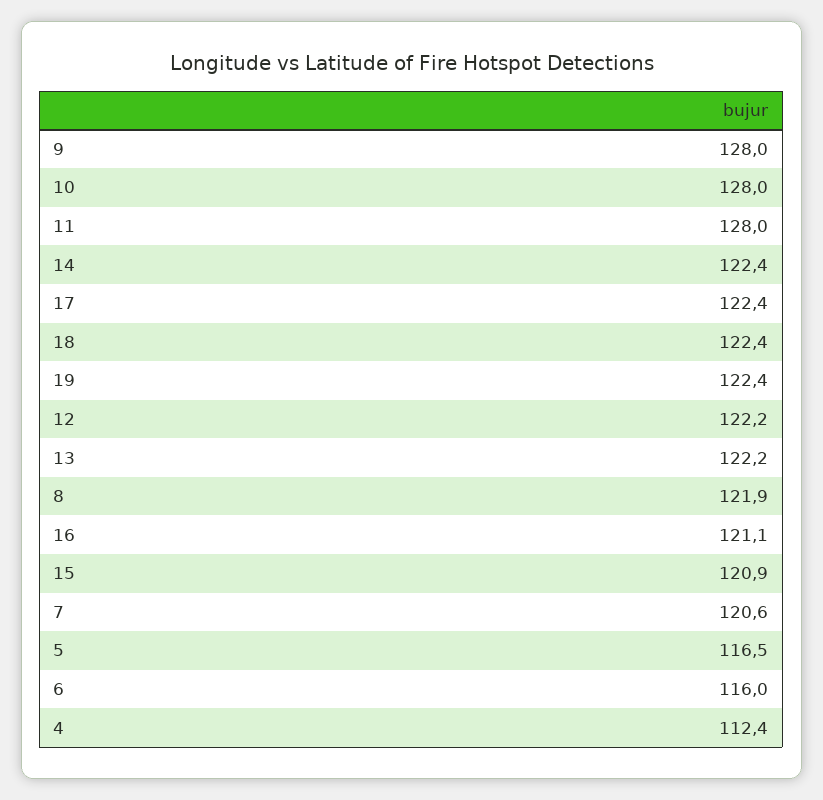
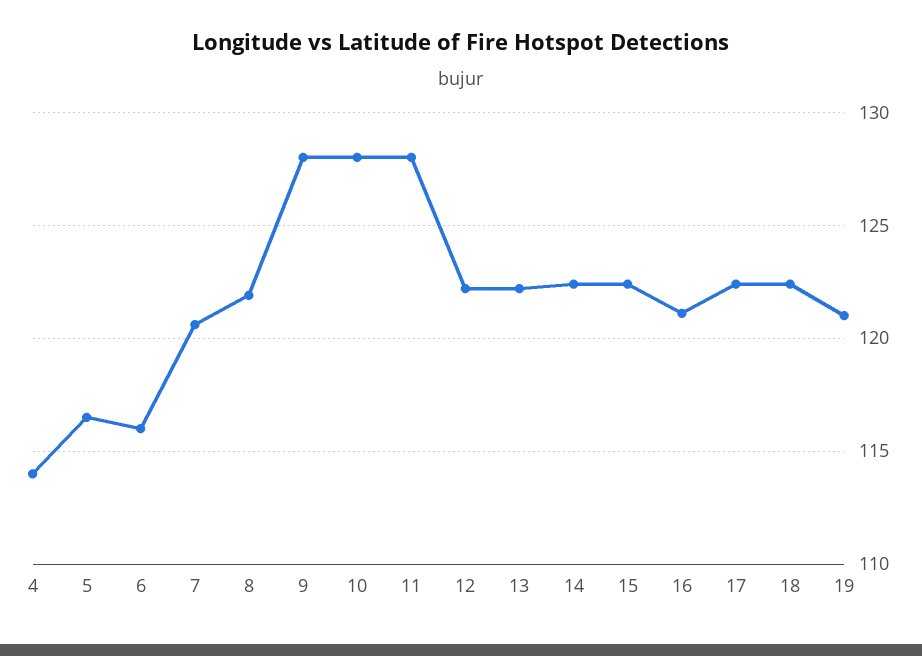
  {
    "9": 128,
    "10": 128,
    "11": 128,
    "14": 122.4,
    "17": 122.4,
    "18": 122.4,
-   "19": 122.4,
+   "19": 121,
    "12": 122.2,
    "13": 122.2,
    "8": 121.9,
    "16": 121.1,
-   "15": 120.9,
+   "15": 122.5,
    "7": 120.6,
    "5": 116.5,
    "6": 116,
-   "4": 112.4
+   "4": 114
  }

